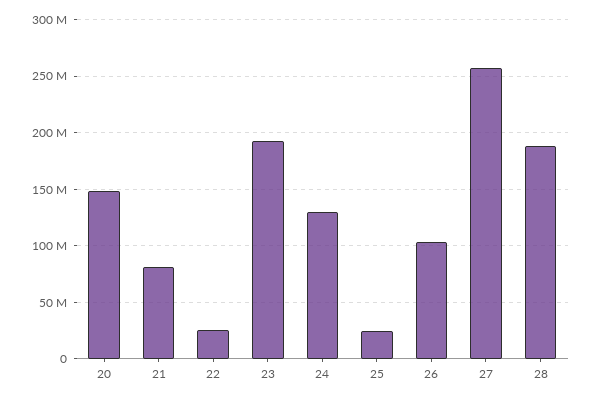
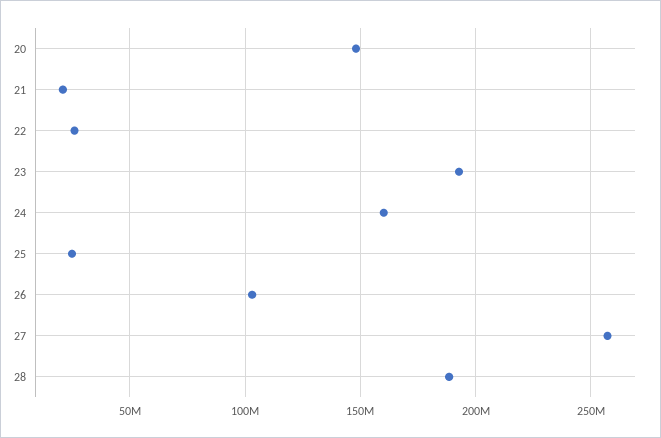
  {
    "20": 150000000,
-   "21": 80000000,
+   "21": 20000000,
    "22": 25000000,
    "23": 195000000,
-   "24": 130000000,
+   "24": 160000000,
    "25": 25000000,
    "26": 105000000,
    "27": 255000000,
    "28": 190000000
  }

